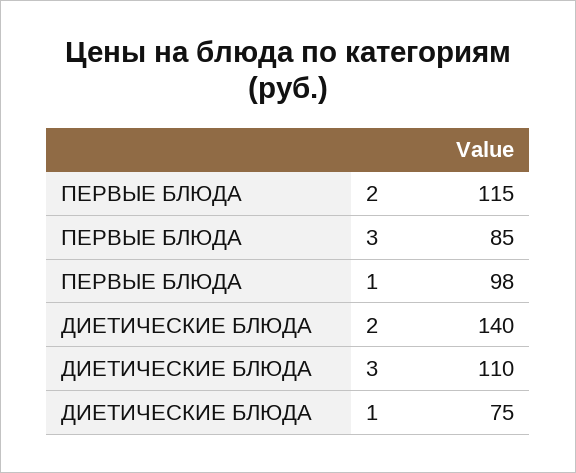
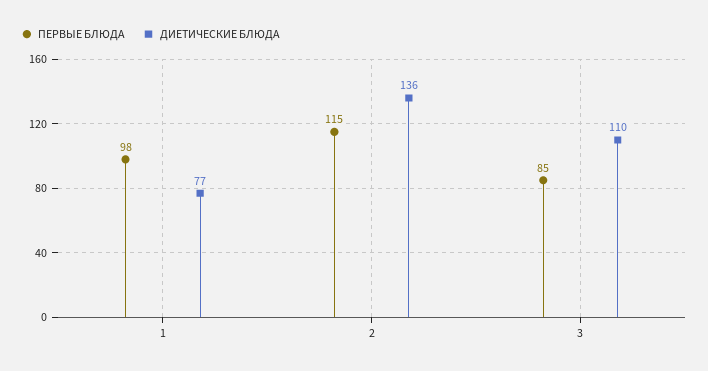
  {
    "ПЕРВЫЕ БЛЮДА": {
      "2": 115,
      "3": 85,
      "1": 98
    },
    "ДИЕТИЧЕСКИЕ БЛЮДА": {
-     "2": 140,
+     "2": 136,
      "3": 110,
-     "1": 75
+     "1": 77
    }
  }

